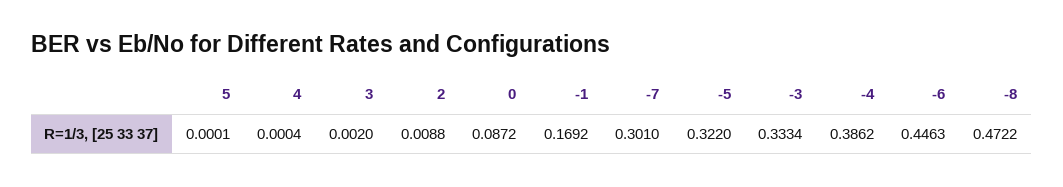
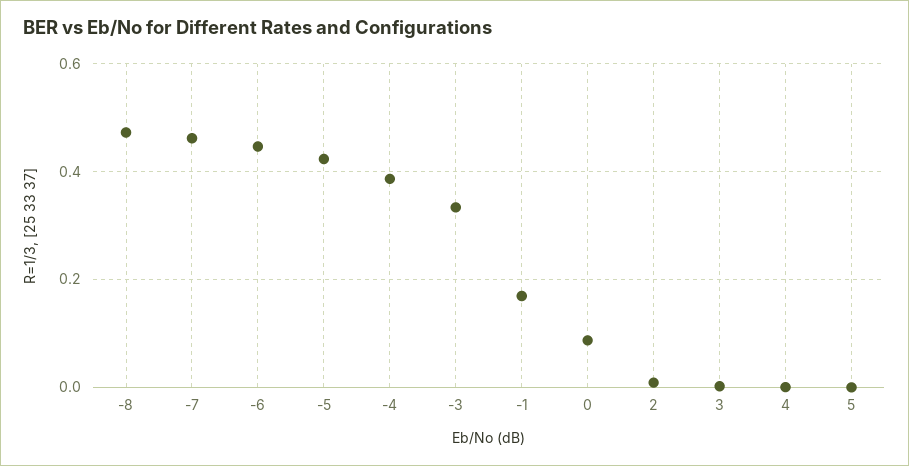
  {
    "5": 0.0001,
    "4": 0.0004,
    "3": 0.002,
    "2": 0.0088,
    "0": 0.0872,
    "-1": 0.1692,
-   "-7": 0.301,
+   "-7": 0.46,
-   "-5": 0.322,
+   "-5": 0.42,
    "-3": 0.3334,
    "-4": 0.3862,
    "-6": 0.4463,
    "-8": 0.4722
  }

